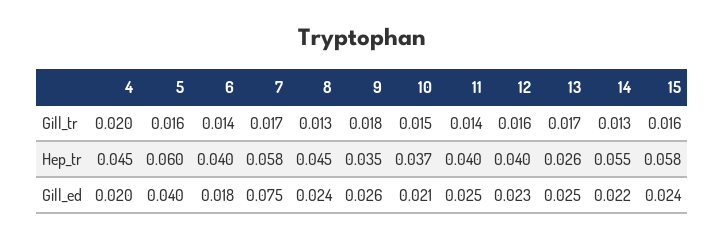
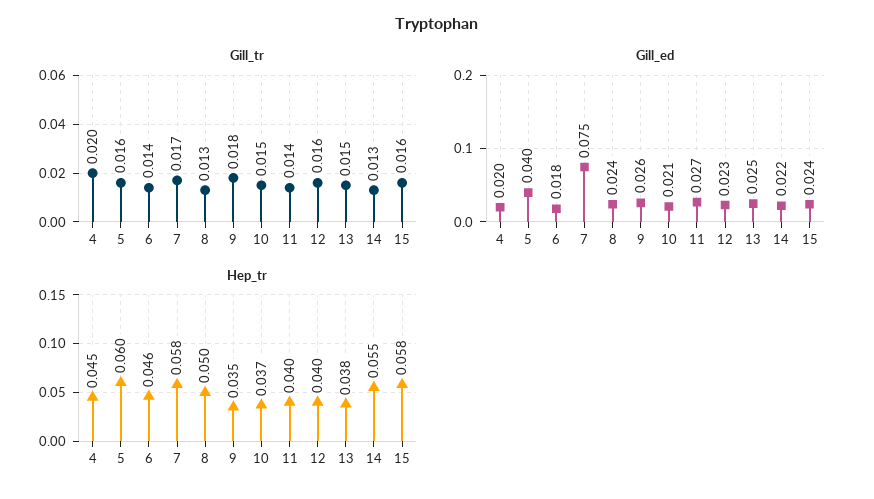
  {
    "Gill_tr": {
      "4": 0.02,
      "5": 0.016,
      "6": 0.014,
      "7": 0.017,
      "8": 0.013,
      "9": 0.018,
      "10": 0.015,
      "11": 0.014,
      "12": 0.016,
-     "13": 0.017,
+     "13": 0.015,
      "14": 0.013,
      "15": 0.016
    },
    "Hep_tr": {
      "4": 0.045,
      "5": 0.06,
-     "6": 0.04,
+     "6": 0.046,
      "7": 0.058,
-     "8": 0.045,
+     "8": 0.05,
      "9": 0.035,
      "10": 0.037,
      "11": 0.04,
      "12": 0.04,
-     "13": 0.026,
+     "13": 0.038,
      "14": 0.055,
      "15": 0.058
    },
    "Gill_ed": {
      "4": 0.02,
      "5": 0.04,
      "6": 0.018,
      "7": 0.075,
      "8": 0.024,
      "9": 0.026,
      "10": 0.021,
-     "11": 0.025,
+     "11": 0.027,
      "12": 0.023,
      "13": 0.025,
      "14": 0.022,
      "15": 0.024
    }
  }

